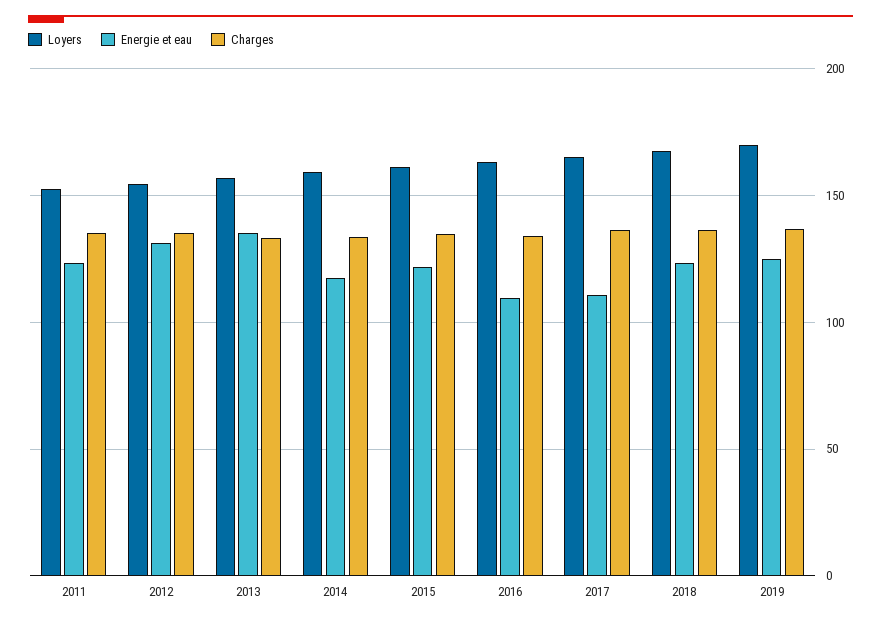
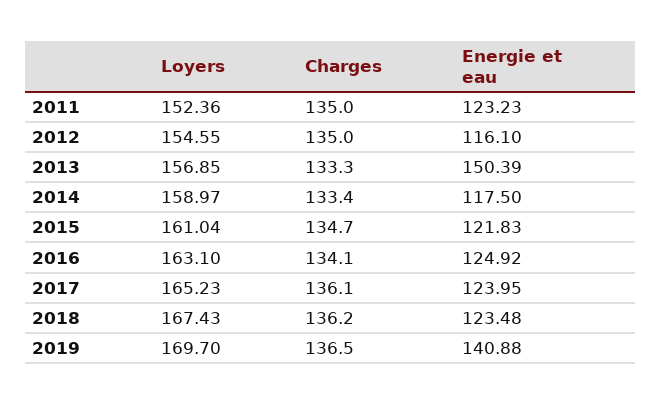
  {
    "Loyers": {
      "2011": 152.36,
      "2012": 154.55,
      "2013": 156.85,
      "2014": 158.97,
      "2015": 161.04,
      "2016": 163.1,
      "2017": 165.23,
      "2018": 167.43,
      "2019": 169.7
    },
    "Energie et eau": {
      "2011": 123.23,
-     "2012": 130,
+     "2012": 116.1,
-     "2013": 135,
+     "2013": 150.39,
      "2014": 117.5,
      "2015": 121.83,
-     "2016": 110,
+     "2016": 124.92,
-     "2017": 110,
+     "2017": 123.95,
      "2018": 123.48,
-     "2019": 125
+     "2019": 140.88
    },
    "Charges": {
      "2011": 135,
      "2012": 135,
      "2013": 133.3,
      "2014": 133.4,
      "2015": 134.7,
      "2016": 134.1,
      "2017": 136.1,
      "2018": 136.2,
      "2019": 136.5
    }
  }

